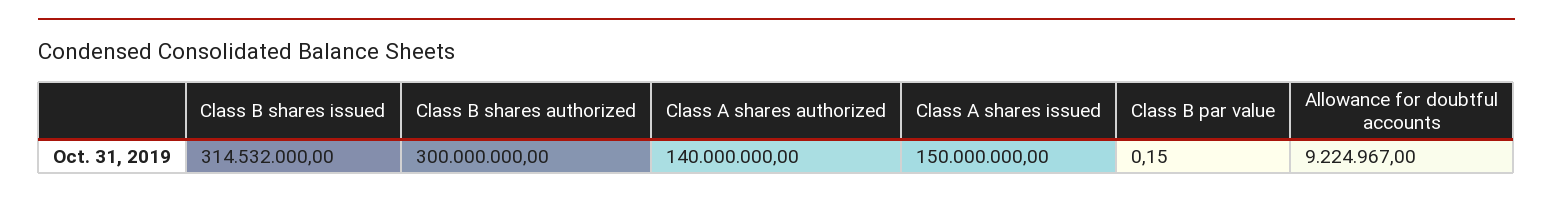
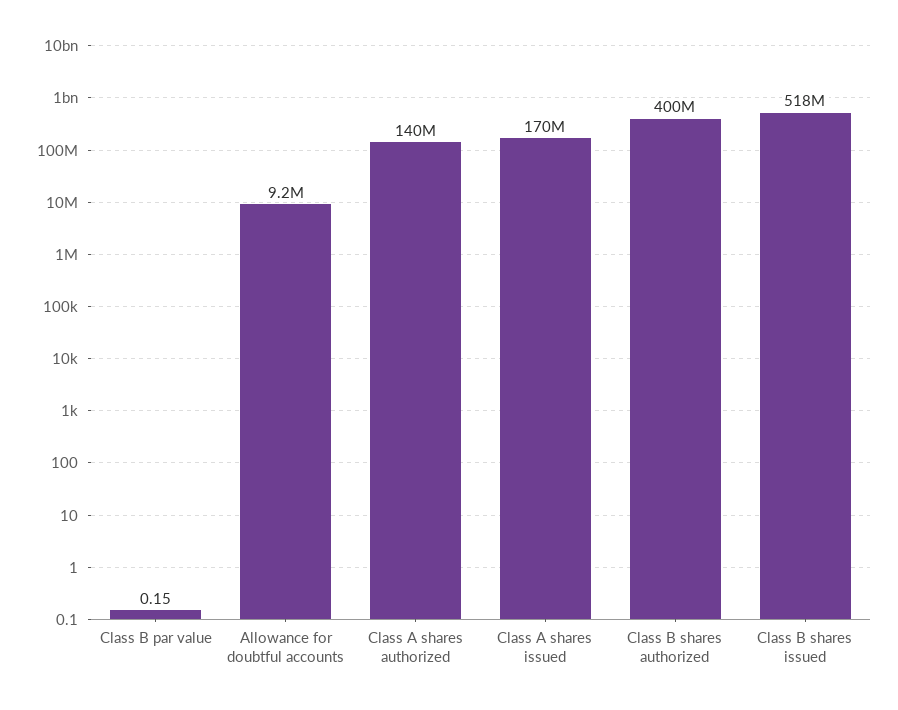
  {
-   "Class B shares issued": 314532000,
+   "Class B shares issued": 518000000,
-   "Class B shares authorized": 300000000,
+   "Class B shares authorized": 400000000,
    "Class A shares authorized": 140000000,
-   "Class A shares issued": 150000000,
+   "Class A shares issued": 170000000,
    "Class B par value": 0.15,
    "Allowance for doubtful accounts": 9224967
  }

